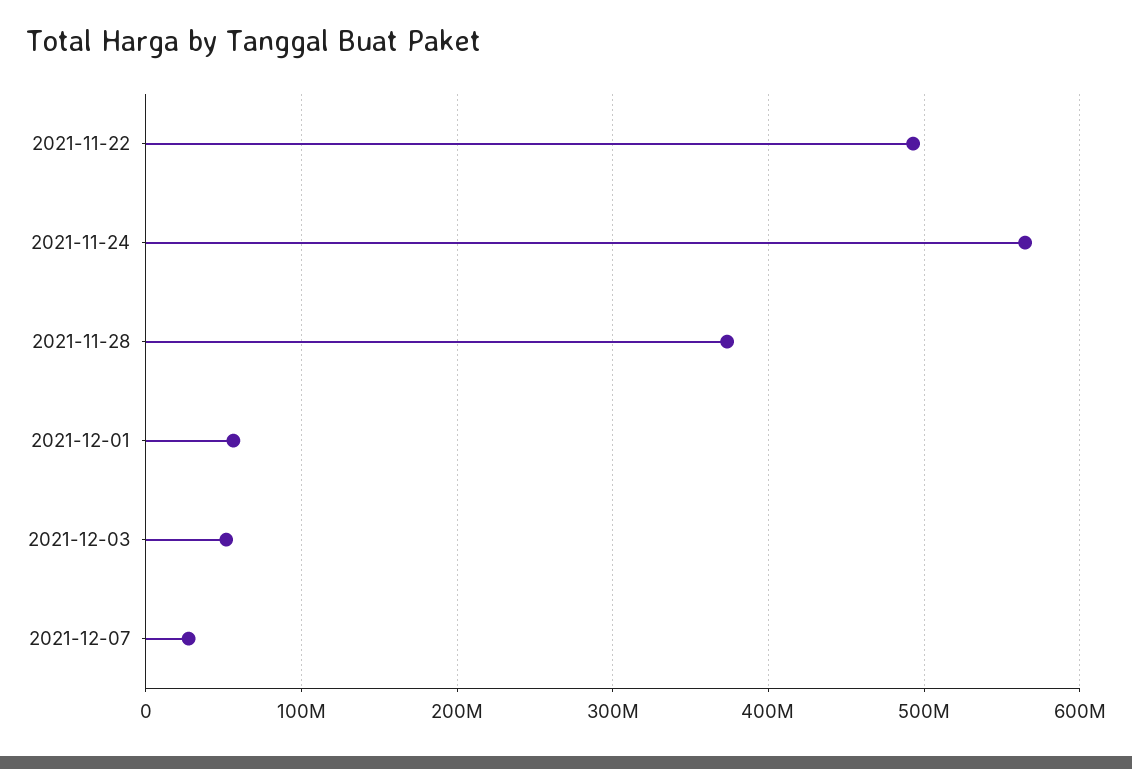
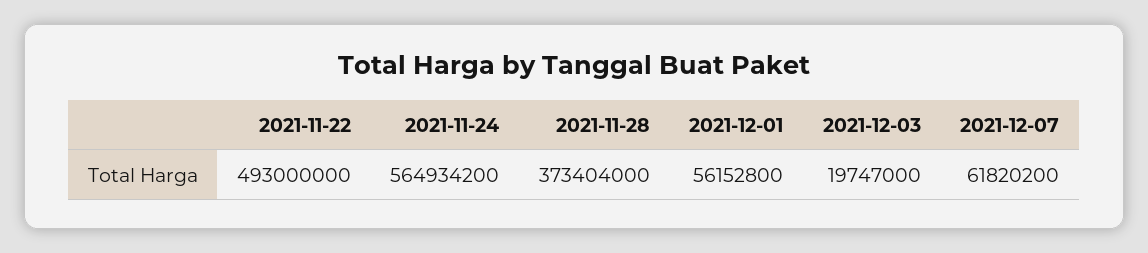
  {
    "2021-11-22": 493000000,
    "2021-11-24": 564934200,
    "2021-11-28": 373404000,
    "2021-12-01": 56152800,
-   "2021-12-03": 50000000,
+   "2021-12-03": 19747000,
-   "2021-12-07": 30000000
+   "2021-12-07": 61820200
  }

